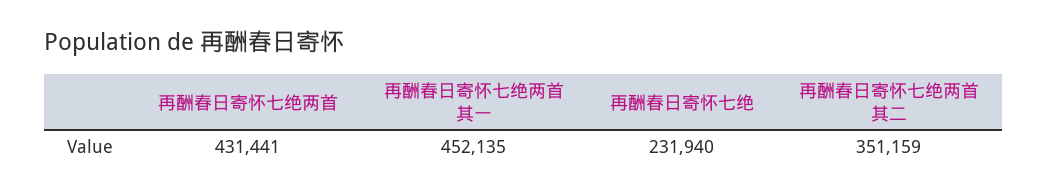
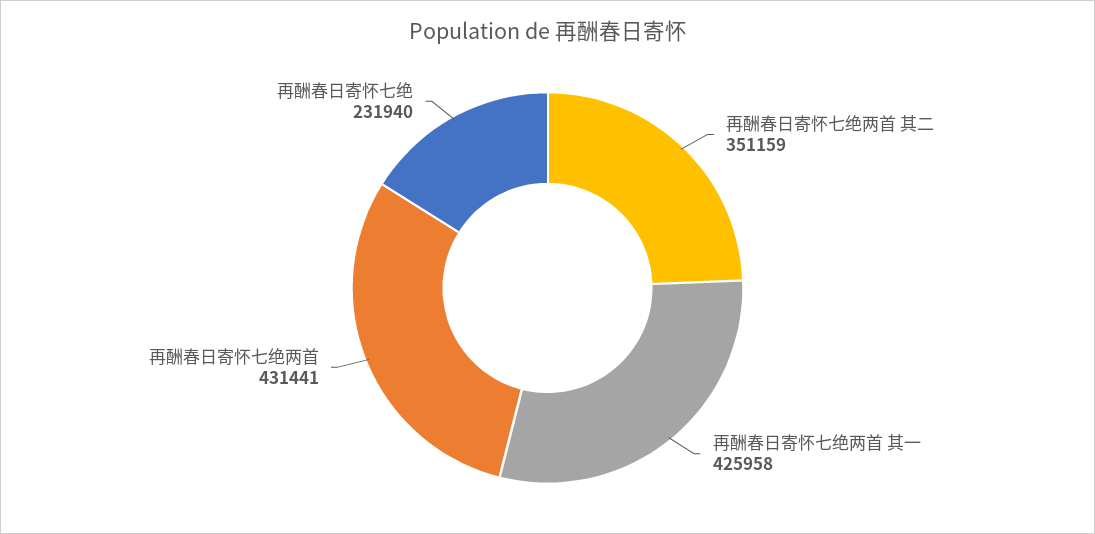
  {
    "再酬春日寄怀七绝两首": 431441,
-   "再酬春日寄怀七绝两首 其一": 452135,
+   "再酬春日寄怀七绝两首 其一": 425958,
    "再酬春日寄怀七绝": 231940,
    "再酬春日寄怀七绝两首 其二": 351159
  }

